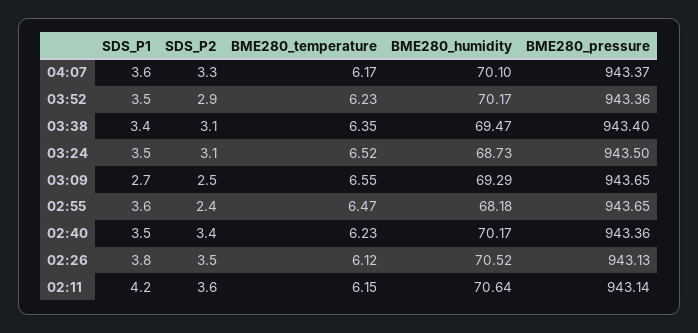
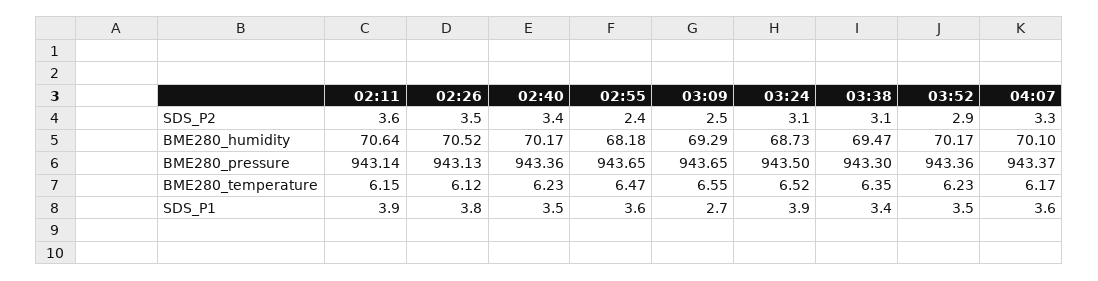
  {
    "SDS_P1": {
      "04:07": 3.6,
      "03:52": 3.5,
      "03:38": 3.4,
-     "03:24": 3.5,
+     "03:24": 3.9,
      "03:09": 2.7,
      "02:55": 3.6,
      "02:40": 3.5,
      "02:26": 3.8,
-     "02:11": 4.2
+     "02:11": 3.9
    },
    "SDS_P2": {
      "04:07": 3.3,
      "03:52": 2.9,
      "03:38": 3.1,
      "03:24": 3.1,
      "03:09": 2.5,
      "02:55": 2.4,
      "02:40": 3.4,
      "02:26": 3.5,
      "02:11": 3.6
    },
    "BME280_temperature": {
      "04:07": 6.17,
      "03:52": 6.23,
      "03:38": 6.35,
      "03:24": 6.52,
      "03:09": 6.55,
      "02:55": 6.47,
      "02:40": 6.23,
      "02:26": 6.12,
      "02:11": 6.15
    },
    "BME280_humidity": {
      "04:07": 70.1,
      "03:52": 70.17,
      "03:38": 69.47,
      "03:24": 68.73,
      "03:09": 69.29,
      "02:55": 68.18,
      "02:40": 70.17,
      "02:26": 70.52,
      "02:11": 70.64
    },
    "BME280_pressure": {
      "04:07": 943.37,
      "03:52": 943.36,
-     "03:38": 943.4,
+     "03:38": 943.3,
      "03:24": 943.5,
      "03:09": 943.65,
      "02:55": 943.65,
      "02:40": 943.36,
      "02:26": 943.13,
      "02:11": 943.14
    }
  }

